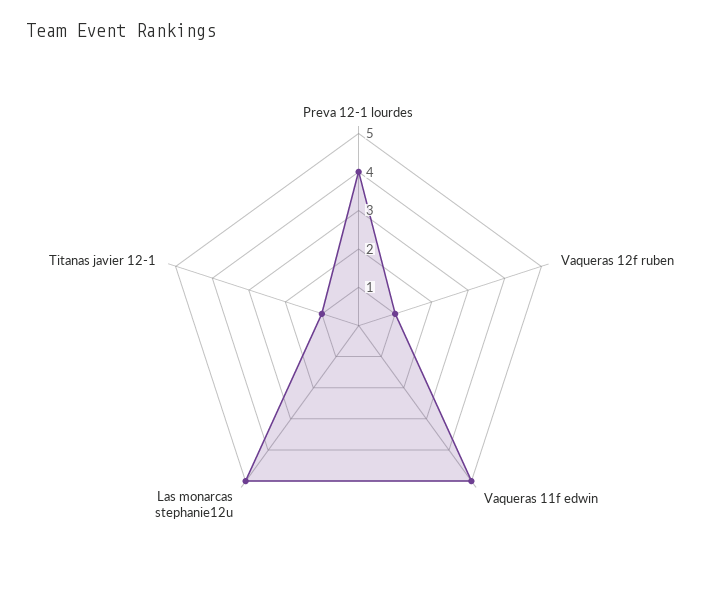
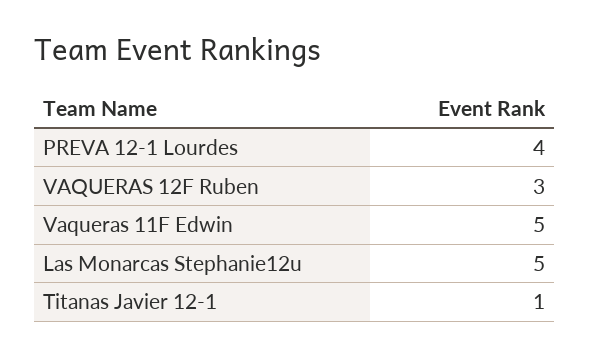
  {
    "Preva 12-1 lourdes": 4,
-   "Vaqueras 12f ruben": 1,
+   "Vaqueras 12f ruben": 3,
    "Vaqueras 11f edwin": 5,
    "Las monarcas stephanie12u": 5,
    "Titanas javier 12-1": 1
  }

